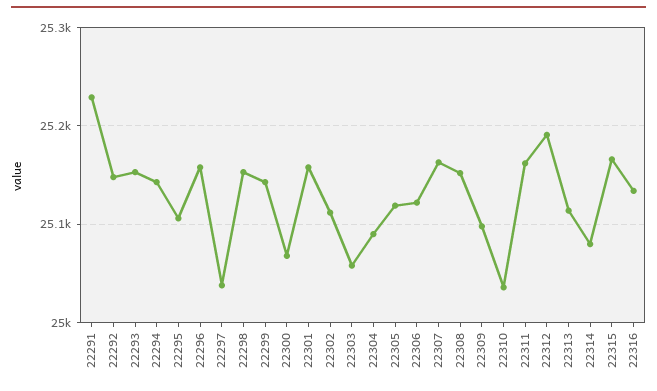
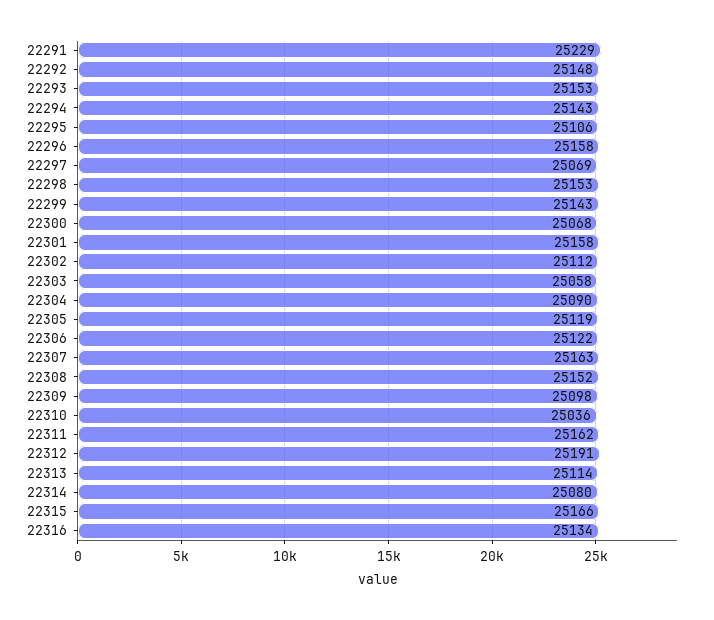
  {
    "22291": 25229,
    "22292": 25148,
    "22293": 25153,
    "22294": 25143,
    "22295": 25106,
    "22296": 25158,
-   "22297": 25040,
+   "22297": 25069,
    "22298": 25153,
    "22299": 25143,
    "22300": 25068,
    "22301": 25158,
    "22302": 25112,
    "22303": 25058,
    "22304": 25090,
    "22305": 25119,
    "22306": 25122,
    "22307": 25163,
    "22308": 25152,
    "22309": 25098,
    "22310": 25036,
    "22311": 25162,
    "22312": 25191,
    "22313": 25114,
    "22314": 25080,
    "22315": 25166,
    "22316": 25134
  }

